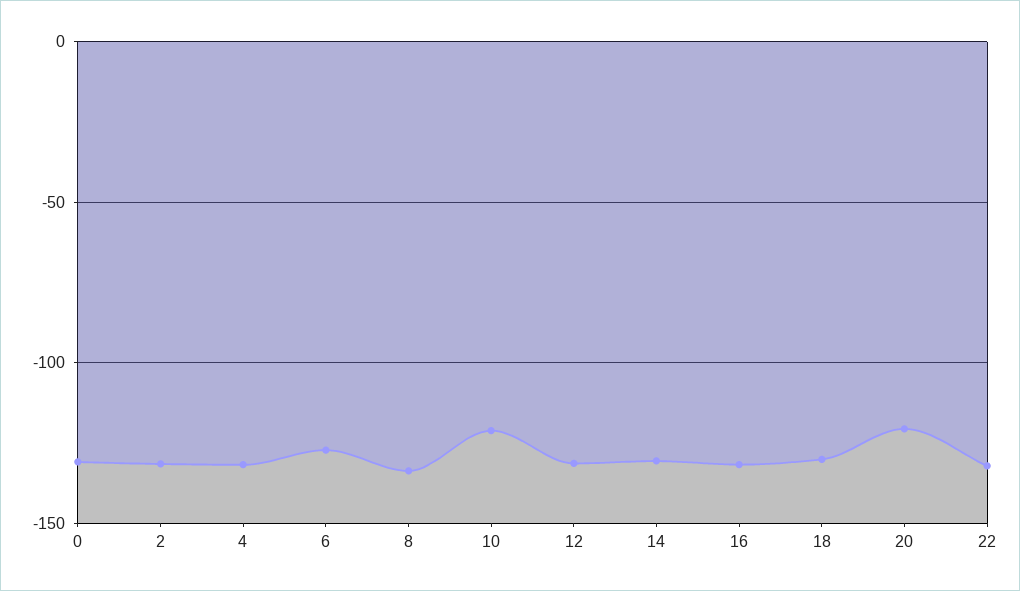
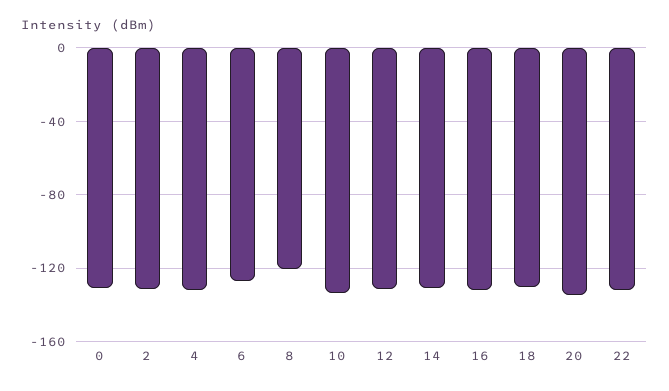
  {
    "0": -130,
    "2": -130,
    "4": -130,
    "6": -125,
-   "8": -135,
+   "8": -120,
-   "10": -120,
+   "10": -135,
    "12": -130,
    "14": -130,
    "16": -130,
    "18": -130,
-   "20": -120,
+   "20": -135,
    "22": -130
  }

